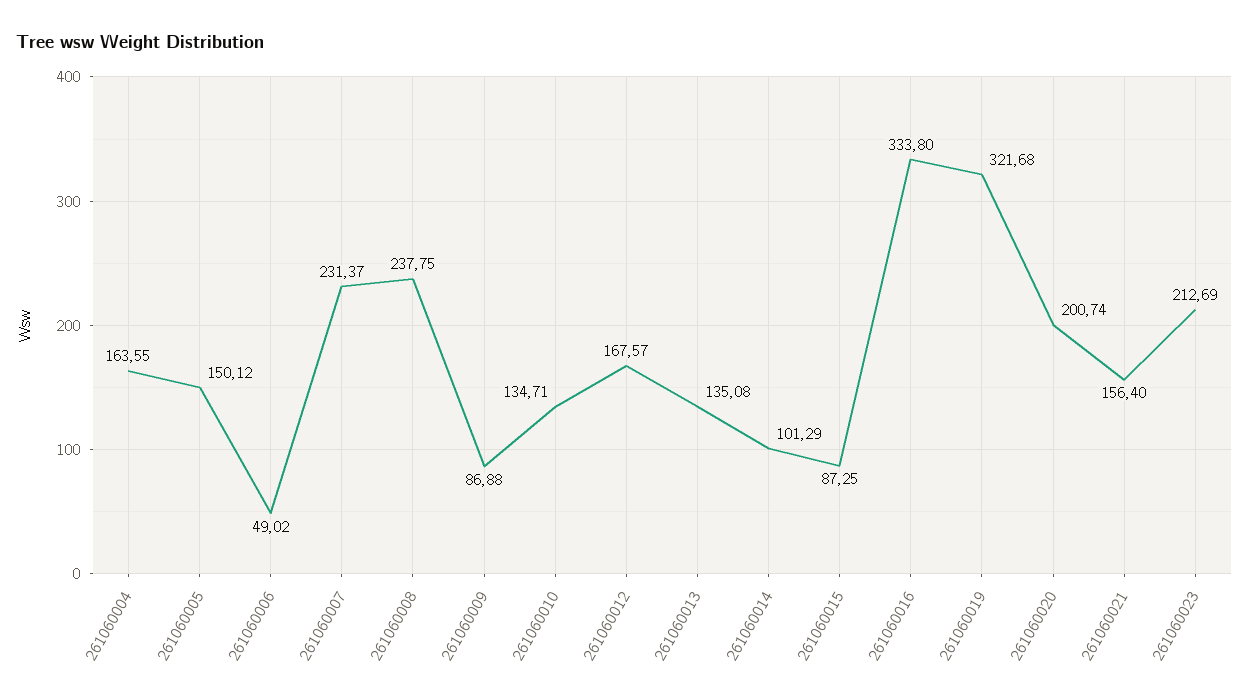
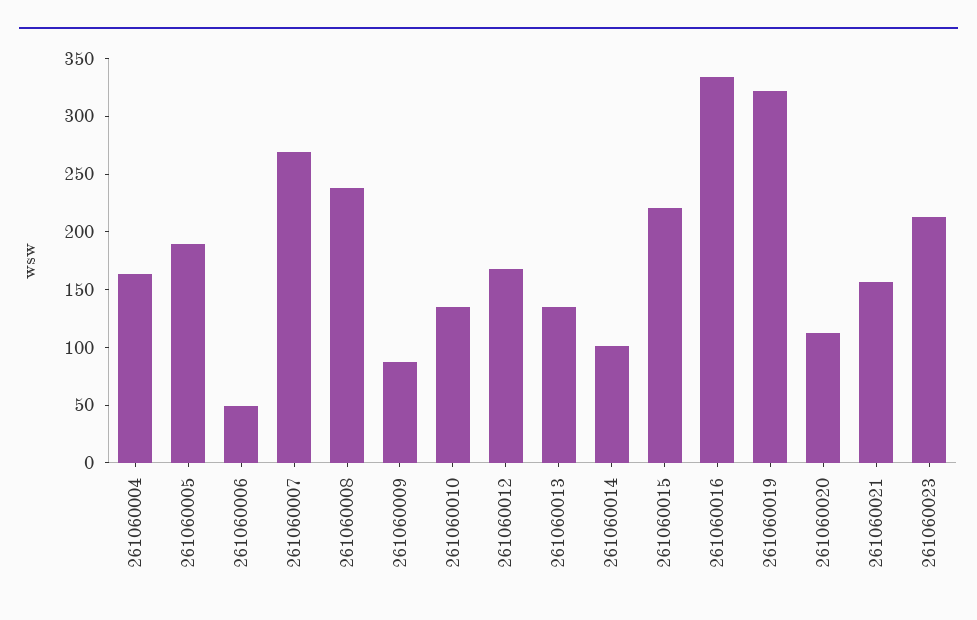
  {
    "261060004": 163.55,
-   "261060005": 150.12,
+   "261060005": 190,
    "261060006": 49.02,
-   "261060007": 231.37,
+   "261060007": 270,
    "261060008": 237.75,
    "261060009": 86.88,
    "261060010": 134.71,
    "261060012": 167.57,
    "261060013": 135.08,
    "261060014": 101.29,
-   "261060015": 87.25,
+   "261060015": 220,
    "261060016": 333.8,
    "261060019": 321.68,
-   "261060020": 200.74,
+   "261060020": 110,
    "261060021": 156.4,
    "261060023": 212.69
  }

